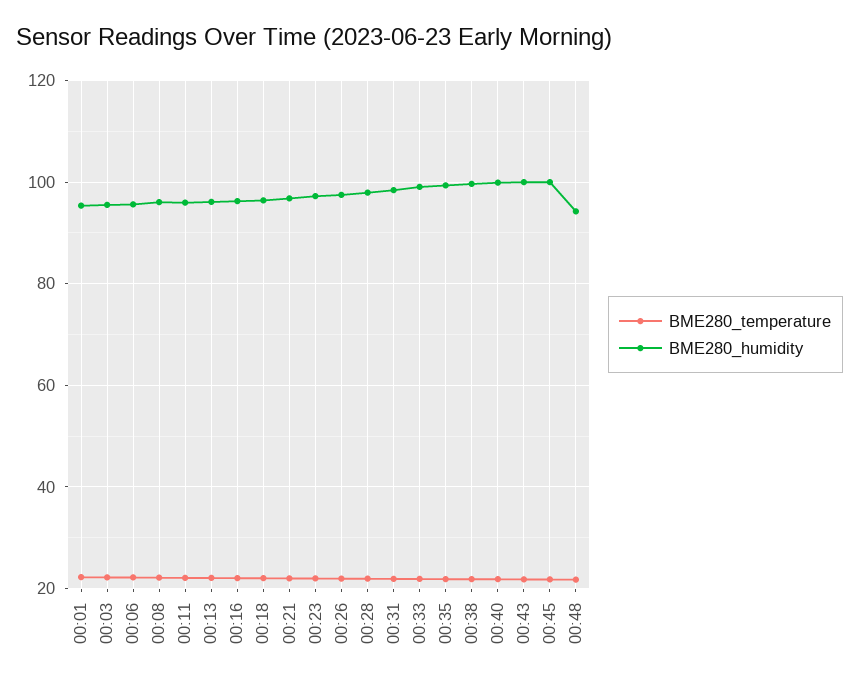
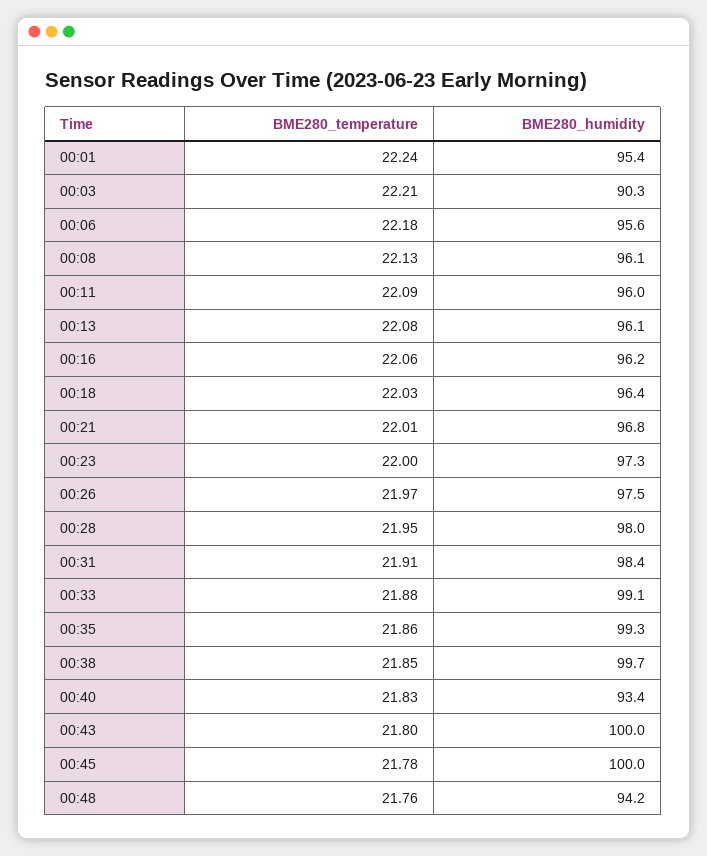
  {
    "BME280_temperature": {
      "00:01": 22.24,
      "00:03": 22.21,
      "00:06": 22.18,
      "00:08": 22.13,
      "00:11": 22.09,
      "00:13": 22.08,
      "00:16": 22.06,
      "00:18": 22.03,
      "00:21": 22.01,
      "00:23": 22,
      "00:26": 21.97,
      "00:28": 21.95,
      "00:31": 21.91,
      "00:33": 21.88,
      "00:35": 21.86,
      "00:38": 21.85,
      "00:40": 21.83,
      "00:43": 21.8,
      "00:45": 21.78,
      "00:48": 21.76
    },
    "BME280_humidity": {
      "00:01": 95.4,
-     "00:03": 96,
+     "00:03": 90.3,
      "00:06": 95.6,
      "00:08": 96.1,
      "00:11": 96,
      "00:13": 96.1,
      "00:16": 96.2,
      "00:18": 96.4,
      "00:21": 96.8,
      "00:23": 97.3,
      "00:26": 97.5,
      "00:28": 98,
      "00:31": 98.4,
      "00:33": 99.1,
      "00:35": 99.3,
      "00:38": 99.7,
-     "00:40": 100,
+     "00:40": 93.4,
      "00:43": 100,
      "00:45": 100,
      "00:48": 94.2
    }
  }

